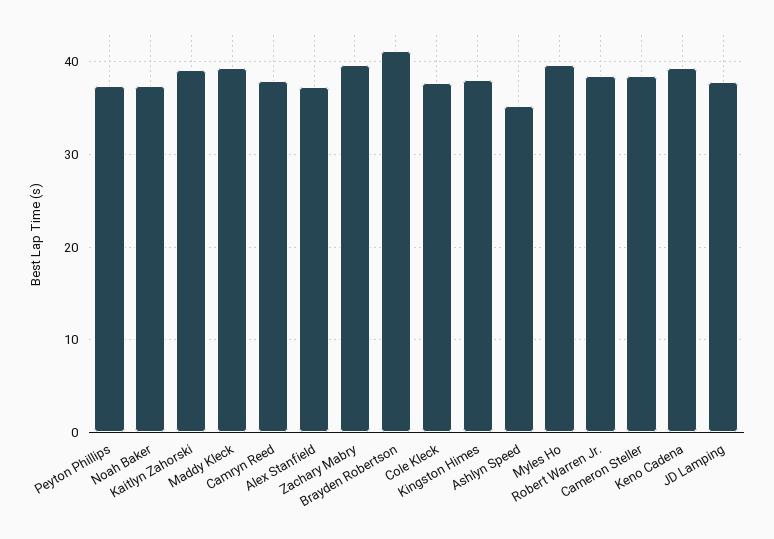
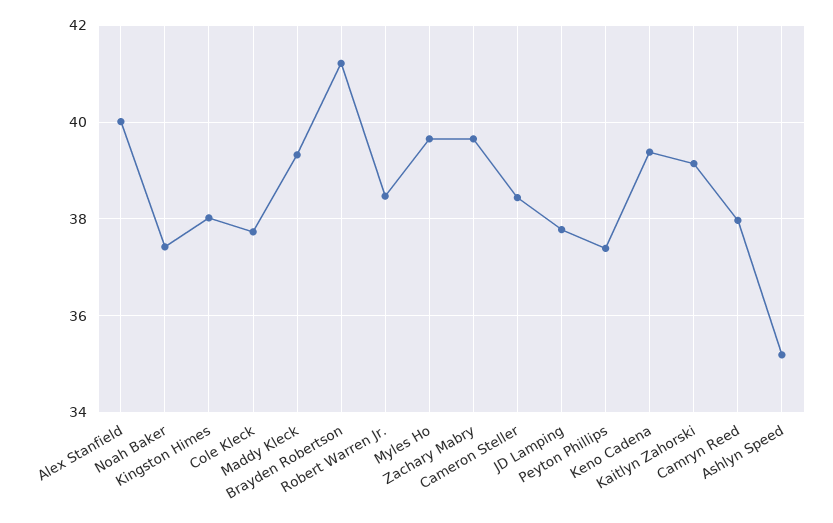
  {
    "Peyton Phillips": 37.4,
    "Noah Baker": 37.4,
    "Kaitlyn Zahorski": 39.2,
    "Maddy Kleck": 39.4,
    "Camryn Reed": 38,
-   "Alex Stanfield": 37,
+   "Alex Stanfield": 40,
    "Zachary Mabry": 39.6,
    "Brayden Robertson": 41.2,
    "Cole Kleck": 37.8,
    "Kingston Himes": 38,
    "Ashlyn Speed": 35.2,
    "Myles Ho": 39.6,
    "Robert Warren Jr.": 38.4,
    "Cameron Steller": 38.4,
    "Keno Cadena": 39.4,
    "JD Lamping": 37.8
  }

